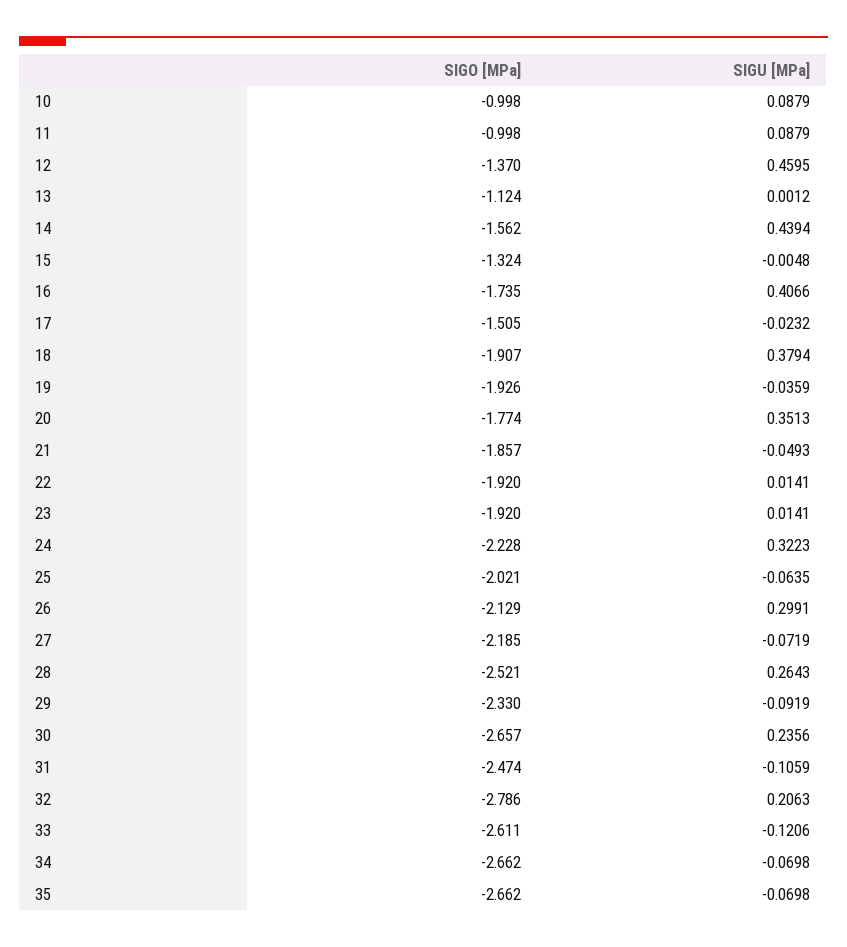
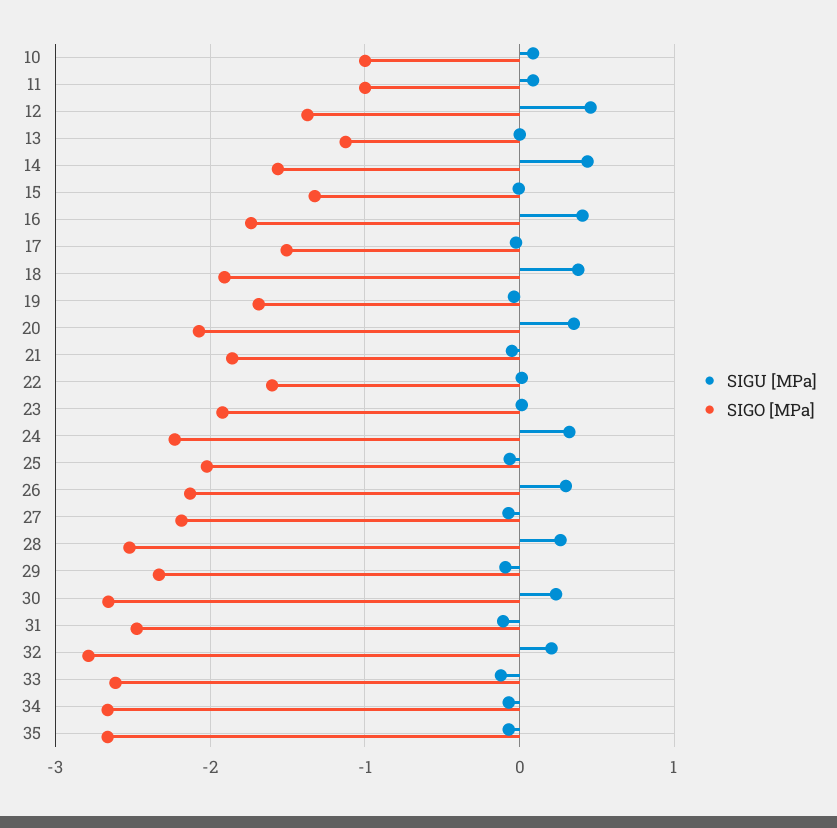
  {
    "SIGO [MPa]": {
      "10": -0.998,
      "11": -0.998,
      "12": -1.37,
      "13": -1.124,
      "14": -1.562,
      "15": -1.324,
      "16": -1.735,
      "17": -1.505,
      "18": -1.907,
-     "19": -1.926,
+     "19": -1.7,
-     "20": -1.774,
+     "20": -2.1,
      "21": -1.857,
-     "22": -1.92,
+     "22": -1.6,
      "23": -1.92,
      "24": -2.228,
      "25": -2.021,
      "26": -2.129,
      "27": -2.185,
      "28": -2.521,
      "29": -2.33,
      "30": -2.657,
      "31": -2.474,
      "32": -2.786,
      "33": -2.611,
      "34": -2.662,
      "35": -2.662
    },
    "SIGU [MPa]": {
      "10": 0.0879,
      "11": 0.0879,
      "12": 0.4595,
      "13": 0.0012,
      "14": 0.4394,
      "15": -0.0048,
      "16": 0.4066,
      "17": -0.0232,
      "18": 0.3794,
      "19": -0.0359,
      "20": 0.3513,
      "21": -0.0493,
      "22": 0.0141,
      "23": 0.0141,
      "24": 0.3223,
      "25": -0.0635,
      "26": 0.2991,
      "27": -0.0719,
      "28": 0.2643,
      "29": -0.0919,
      "30": 0.2356,
      "31": -0.1059,
      "32": 0.2063,
      "33": -0.1206,
      "34": -0.0698,
      "35": -0.0698
    }
  }

